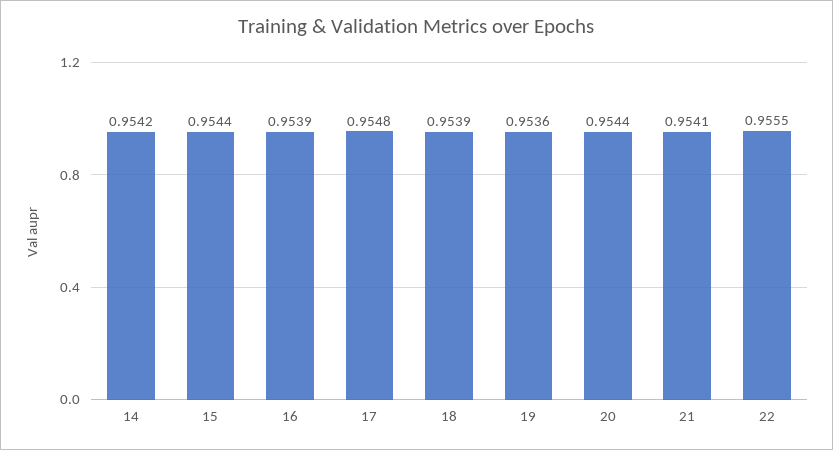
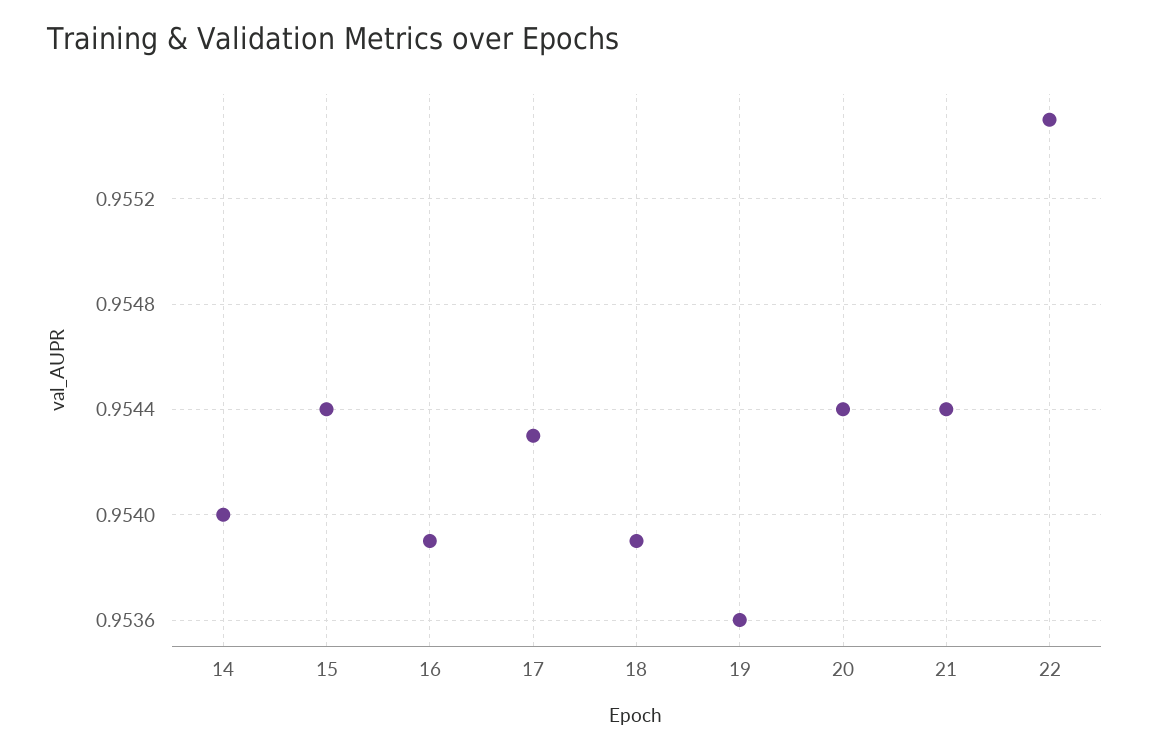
  {
-   "14": 0.9542,
+   "14": 0.954,
    "15": 0.9544,
    "16": 0.9539,
-   "17": 0.9548,
+   "17": 0.9543,
    "18": 0.9539,
    "19": 0.9536,
    "20": 0.9544,
-   "21": 0.9541,
+   "21": 0.9544,
    "22": 0.9555
  }

